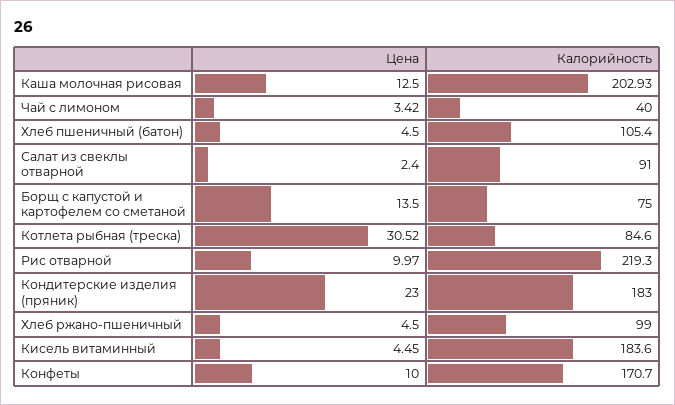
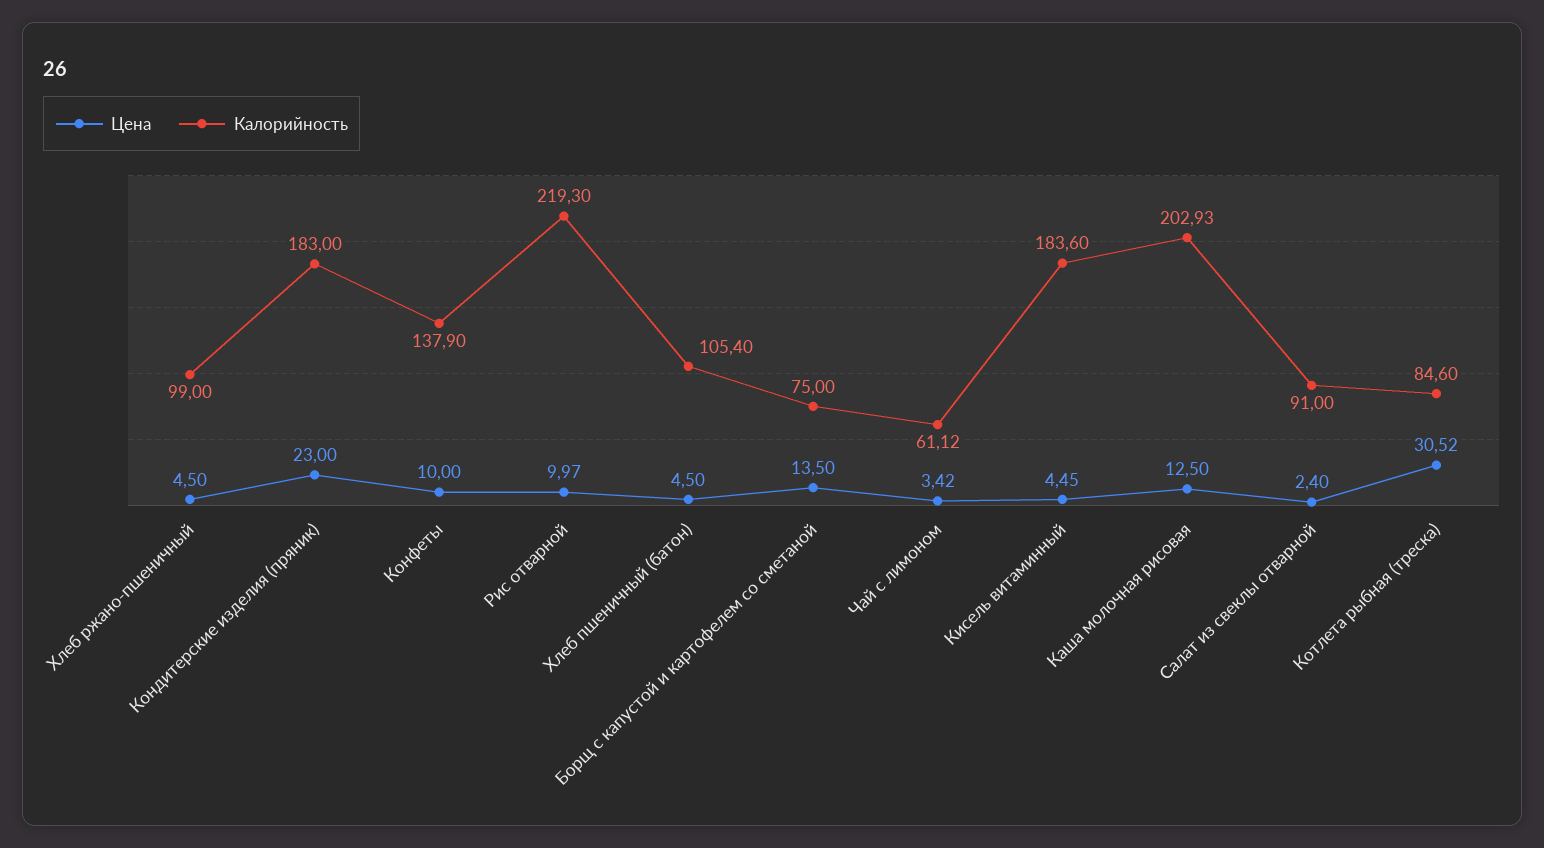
  {
    "Цена": {
      "Каша молочная рисовая": 12.5,
      "Чай с лимоном": 3.42,
      "Хлеб пшеничный (батон)": 4.5,
      "Салат из свеклы отварной": 2.4,
      "Борщ с капустой и картофелем со сметаной": 13.5,
      "Котлета рыбная (треска)": 30.52,
      "Рис отварной": 9.97,
      "Кондитерские изделия (пряник)": 23,
      "Хлеб ржано-пшеничный": 4.5,
      "Кисель витаминный": 4.45,
      "Конфеты": 10
    },
    "Калорийность": {
      "Каша молочная рисовая": 202.93,
-     "Чай с лимоном": 40,
+     "Чай с лимоном": 61.12,
      "Хлеб пшеничный (батон)": 105.4,
      "Салат из свеклы отварной": 91,
      "Борщ с капустой и картофелем со сметаной": 75,
      "Котлета рыбная (треска)": 84.6,
      "Рис отварной": 219.3,
      "Кондитерские изделия (пряник)": 183,
      "Хлеб ржано-пшеничный": 99,
      "Кисель витаминный": 183.6,
-     "Конфеты": 170.7
+     "Конфеты": 137.9
    }
  }

